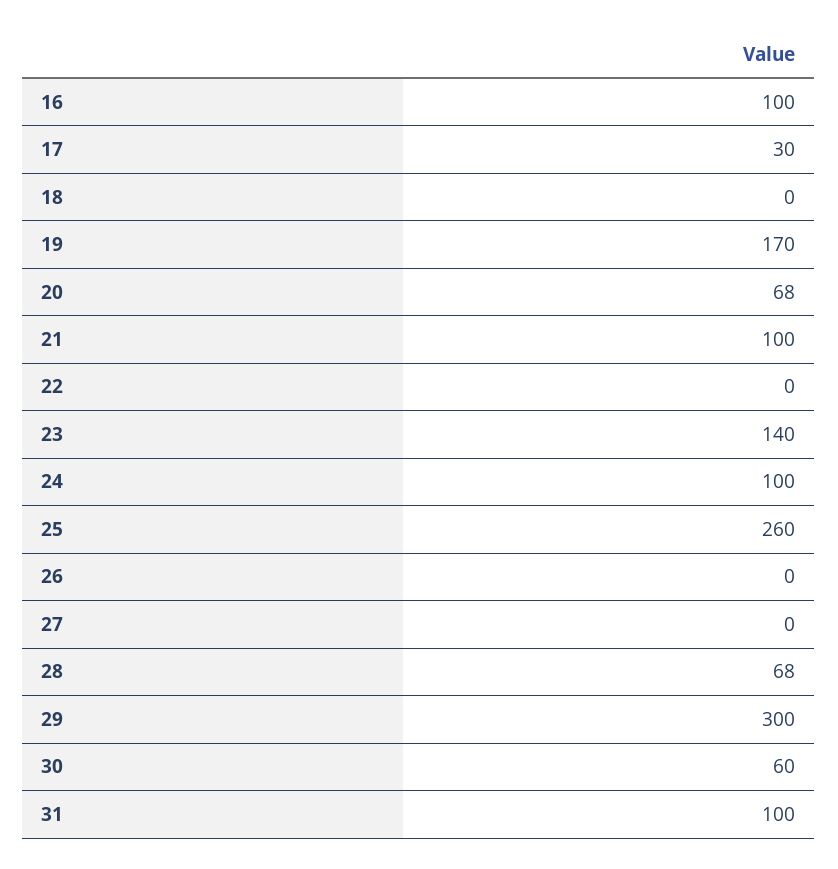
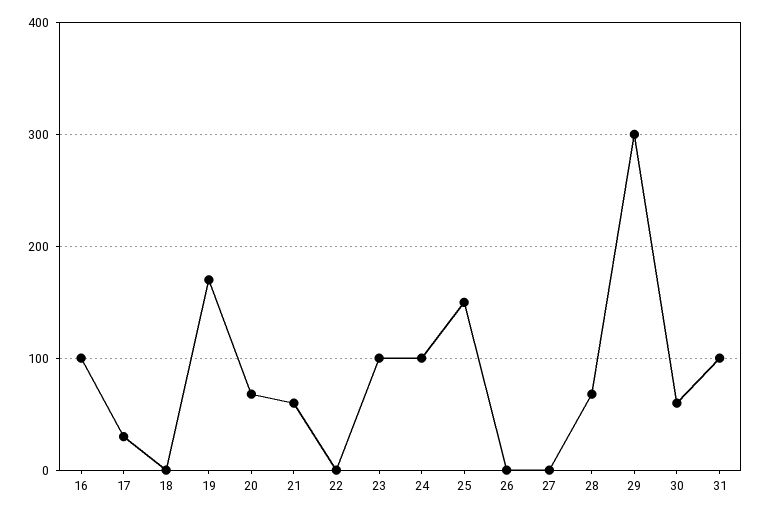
  {
    "16": 100,
    "17": 30,
    "18": 0,
    "19": 170,
    "20": 68,
-   "21": 100,
+   "21": 60,
    "22": 0,
-   "23": 140,
+   "23": 100,
    "24": 100,
-   "25": 260,
+   "25": 150,
    "26": 0,
    "27": 0,
    "28": 68,
    "29": 300,
    "30": 60,
    "31": 100
  }

